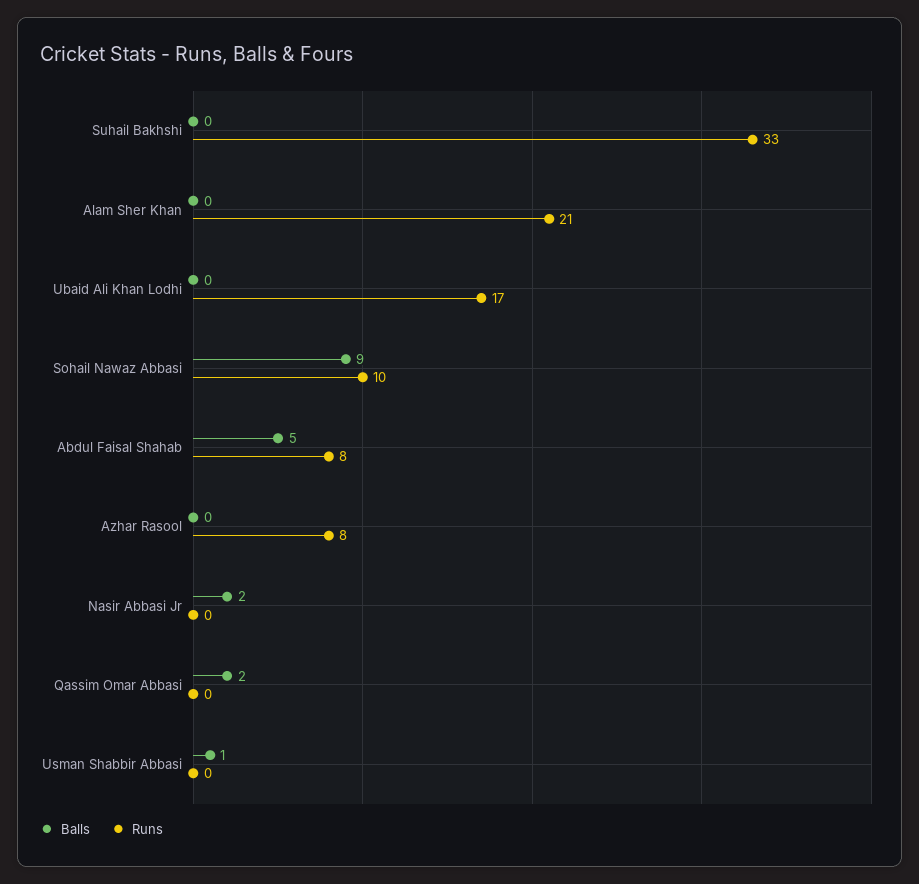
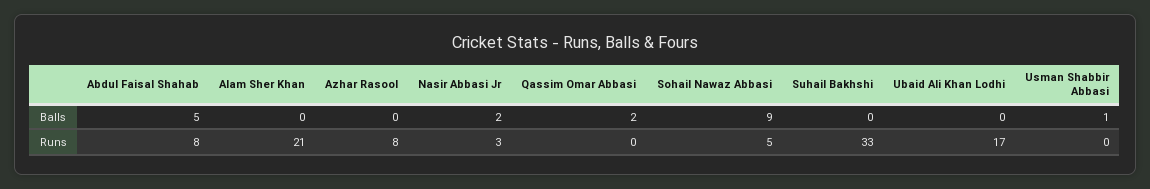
  {
    "Balls": {
      "Suhail Bakhshi": 0,
      "Alam Sher Khan": 0,
      "Ubaid Ali Khan Lodhi": 0,
      "Sohail Nawaz Abbasi": 9,
      "Abdul Faisal Shahab": 5,
      "Azhar Rasool": 0,
      "Nasir Abbasi Jr": 2,
      "Qassim Omar Abbasi": 2,
      "Usman Shabbir Abbasi": 1
    },
    "Runs": {
      "Suhail Bakhshi": 33,
      "Alam Sher Khan": 21,
      "Ubaid Ali Khan Lodhi": 17,
-     "Sohail Nawaz Abbasi": 10,
+     "Sohail Nawaz Abbasi": 5,
      "Abdul Faisal Shahab": 8,
      "Azhar Rasool": 8,
-     "Nasir Abbasi Jr": 0,
+     "Nasir Abbasi Jr": 3,
      "Qassim Omar Abbasi": 0,
      "Usman Shabbir Abbasi": 0
    }
  }

